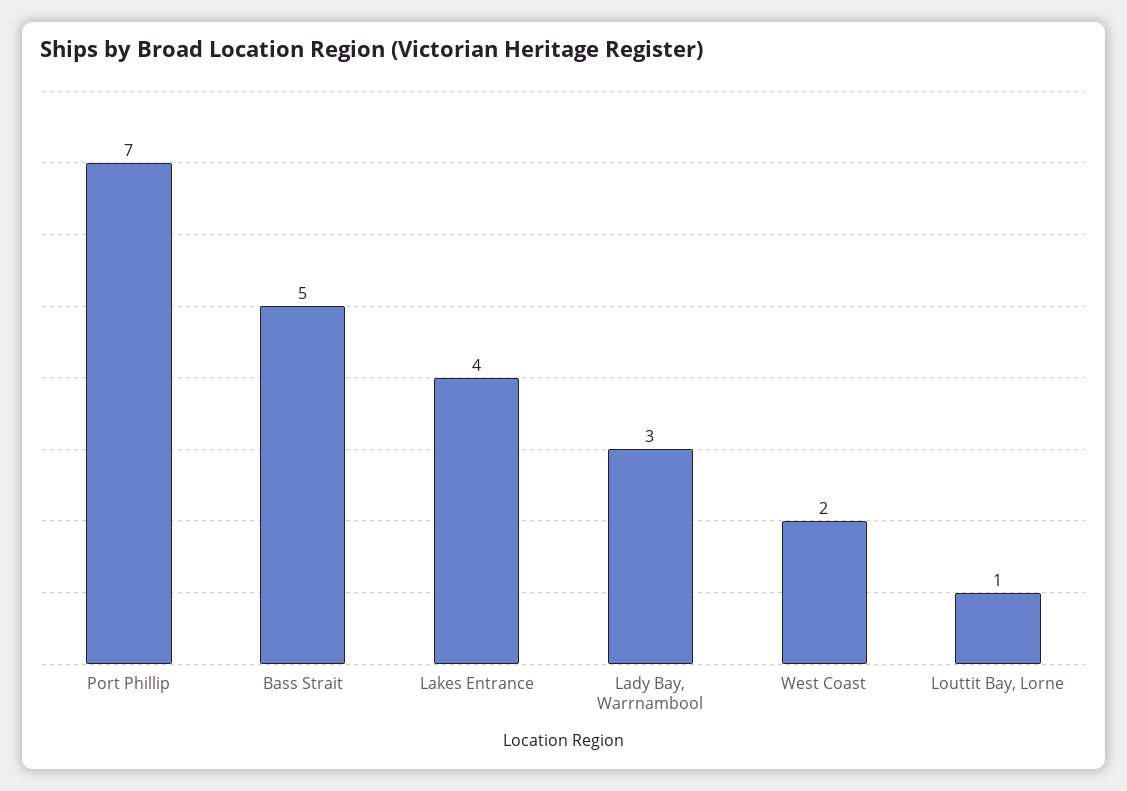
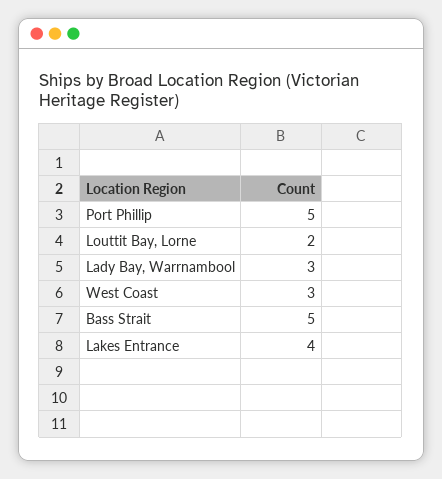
  {
-   "Port Phillip": 7,
+   "Port Phillip": 5,
    "Bass Strait": 5,
    "Lakes Entrance": 4,
    "Lady Bay, Warrnambool": 3,
-   "West Coast": 2,
+   "West Coast": 3,
-   "Louttit Bay, Lorne": 1
+   "Louttit Bay, Lorne": 2
  }

